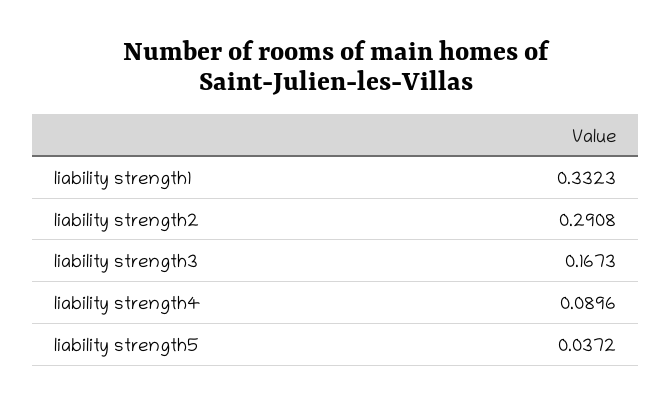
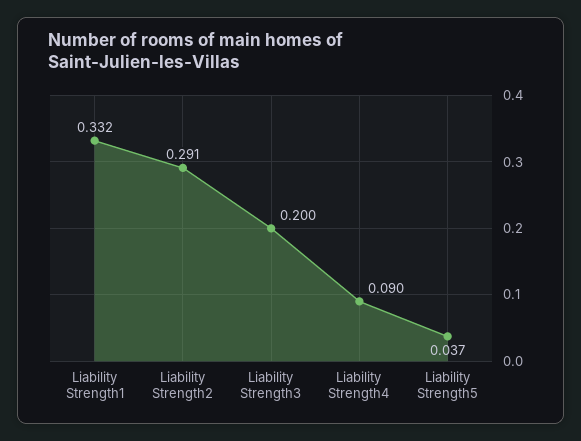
  {
    "liability strength1": 0.3323,
    "liability strength2": 0.2908,
-   "liability strength3": 0.1673,
+   "liability strength3": 0.2,
    "liability strength4": 0.0896,
    "liability strength5": 0.0372
  }

